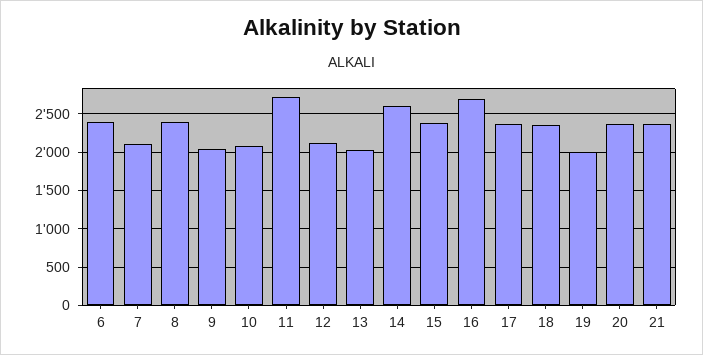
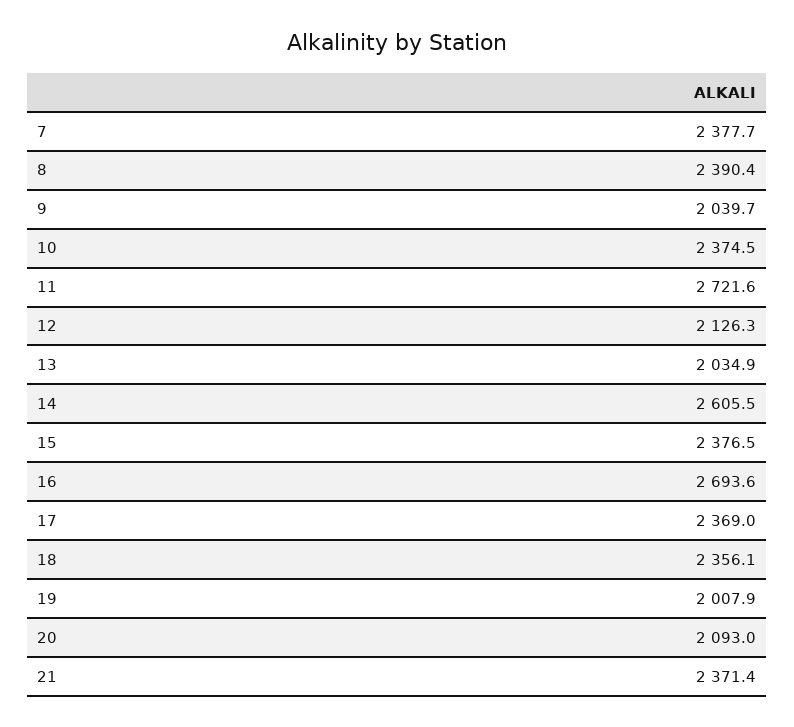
  {
-   "6": 2400,
-   "7": 2100,
+   "7": 2377.7,
    "8": 2390.4,
    "9": 2039.7,
-   "10": 2100,
+   "10": 2374.5,
    "11": 2721.6,
    "12": 2126.3,
    "13": 2034.9,
    "14": 2605.5,
    "15": 2376.5,
    "16": 2693.6,
    "17": 2369,
    "18": 2356.1,
    "19": 2007.9,
-   "20": 2400,
+   "20": 2093,
    "21": 2371.4
  }

